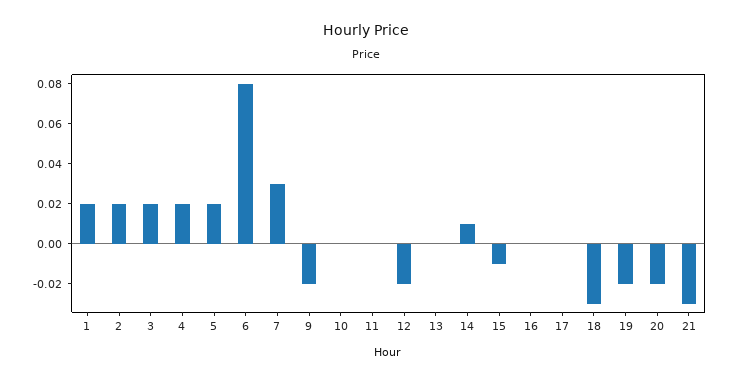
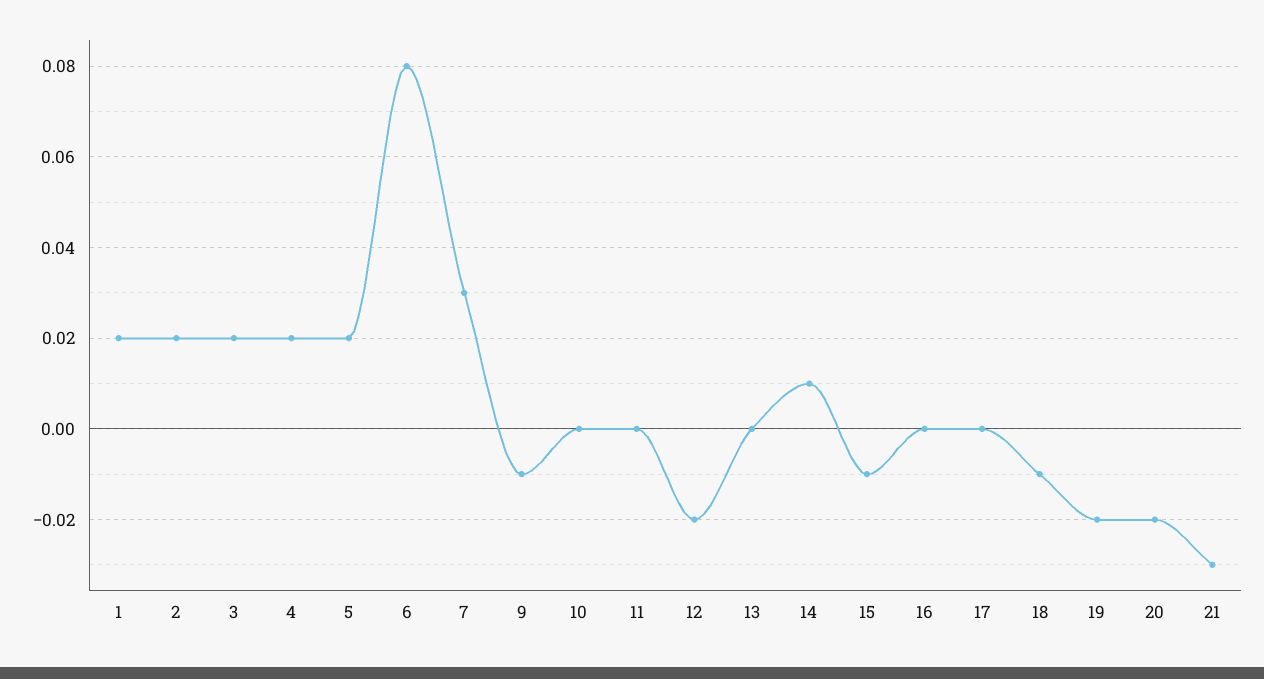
  {
    "1": 0.02,
    "2": 0.02,
    "3": 0.02,
    "4": 0.02,
    "5": 0.02,
    "6": 0.08,
    "7": 0.03,
-   "9": -0.02,
+   "9": -0.01,
    "10": 0,
    "11": 0,
    "12": -0.02,
    "13": 0,
    "14": 0.01,
    "15": -0.01,
    "16": 0,
    "17": 0,
-   "18": -0.03,
+   "18": -0.01,
    "19": -0.02,
    "20": -0.02,
    "21": -0.03
  }

